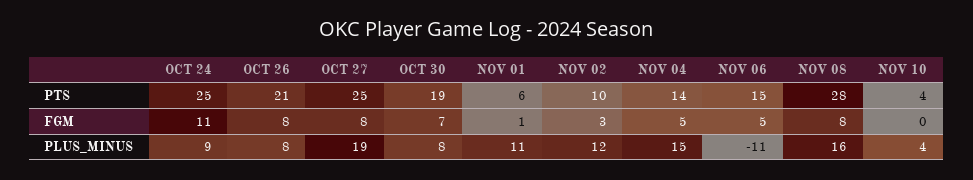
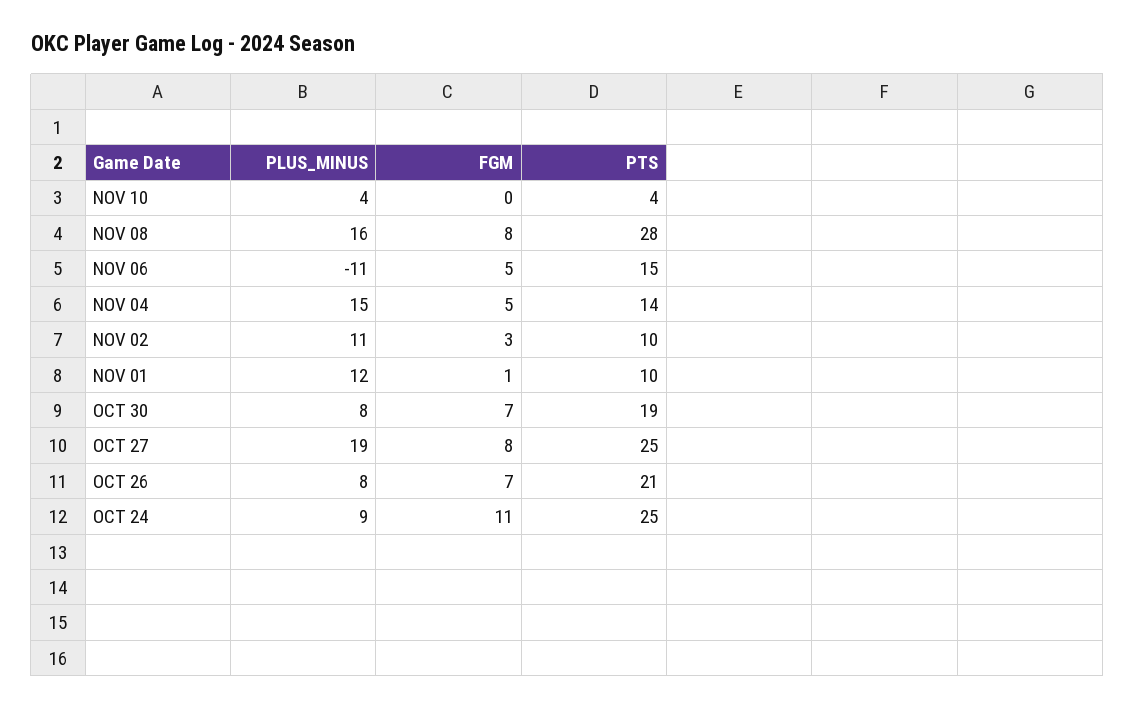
  {
    "OCT 24": {
      "PTS": 25,
      "FGM": 11,
      "PLUS_MINUS": 9
    },
    "OCT 26": {
      "PTS": 21,
-     "FGM": 8,
+     "FGM": 7,
      "PLUS_MINUS": 8
    },
    "OCT 27": {
      "PTS": 25,
      "FGM": 8,
      "PLUS_MINUS": 19
    },
    "OCT 30": {
      "PTS": 19,
      "FGM": 7,
      "PLUS_MINUS": 8
    },
    "NOV 01": {
-     "PTS": 6,
+     "PTS": 10,
      "FGM": 1,
-     "PLUS_MINUS": 11
+     "PLUS_MINUS": 12
    },
    "NOV 02": {
      "PTS": 10,
      "FGM": 3,
-     "PLUS_MINUS": 12
+     "PLUS_MINUS": 11
    },
    "NOV 04": {
      "PTS": 14,
      "FGM": 5,
      "PLUS_MINUS": 15
    },
    "NOV 06": {
      "PTS": 15,
      "FGM": 5,
      "PLUS_MINUS": -11
    },
    "NOV 08": {
      "PTS": 28,
      "FGM": 8,
      "PLUS_MINUS": 16
    },
    "NOV 10": {
      "PTS": 4,
      "FGM": 0,
      "PLUS_MINUS": 4
    }
  }

